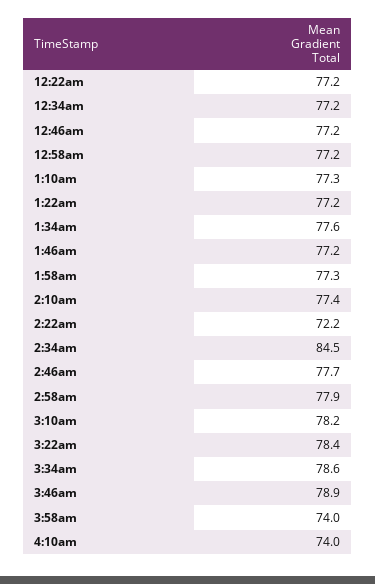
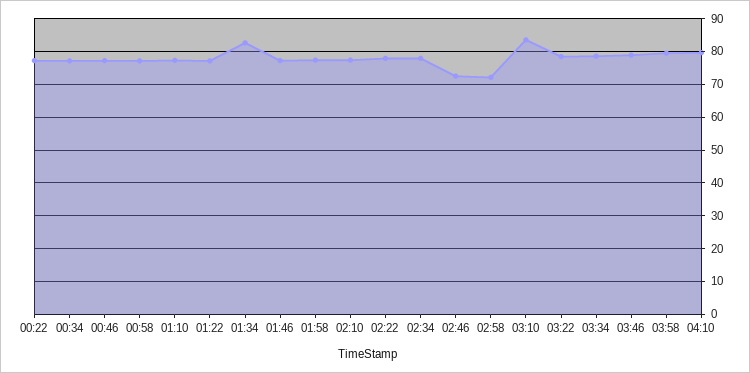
  {
    "12:22am": 77.2,
    "12:34am": 77.2,
    "12:46am": 77.2,
    "12:58am": 77.2,
    "1:10am": 77.3,
    "1:22am": 77.2,
-   "1:34am": 77.6,
+   "1:34am": 82,
    "1:46am": 77.2,
    "1:58am": 77.3,
    "2:10am": 77.4,
-   "2:22am": 72.2,
+   "2:22am": 78,
-   "2:34am": 84.5,
+   "2:34am": 78,
-   "2:46am": 77.7,
+   "2:46am": 72,
-   "2:58am": 77.9,
+   "2:58am": 72,
-   "3:10am": 78.2,
+   "3:10am": 84,
    "3:22am": 78.4,
    "3:34am": 78.6,
    "3:46am": 78.9,
-   "3:58am": 74,
+   "3:58am": 80,
-   "4:10am": 74
+   "4:10am": 80
  }

